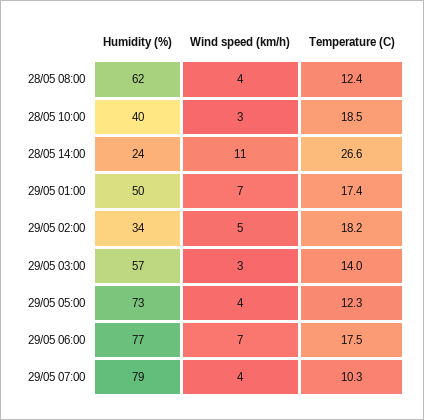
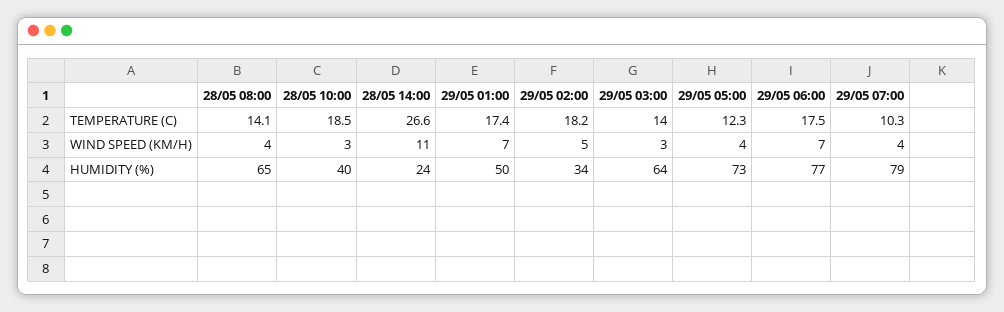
  {
    "Humidity (%)": {
-     "28/05 08:00": 62,
+     "28/05 08:00": 65,
      "28/05 10:00": 40,
      "28/05 14:00": 24,
      "29/05 01:00": 50,
      "29/05 02:00": 34,
-     "29/05 03:00": 57,
+     "29/05 03:00": 64,
      "29/05 05:00": 73,
      "29/05 06:00": 77,
      "29/05 07:00": 79
    },
    "Wind speed (km/h)": {
      "28/05 08:00": 4,
      "28/05 10:00": 3,
      "28/05 14:00": 11,
      "29/05 01:00": 7,
      "29/05 02:00": 5,
      "29/05 03:00": 3,
      "29/05 05:00": 4,
      "29/05 06:00": 7,
      "29/05 07:00": 4
    },
    "Temperature (C)": {
-     "28/05 08:00": 12.4,
+     "28/05 08:00": 14.1,
      "28/05 10:00": 18.5,
      "28/05 14:00": 26.6,
      "29/05 01:00": 17.4,
      "29/05 02:00": 18.2,
      "29/05 03:00": 14,
      "29/05 05:00": 12.3,
      "29/05 06:00": 17.5,
      "29/05 07:00": 10.3
    }
  }

